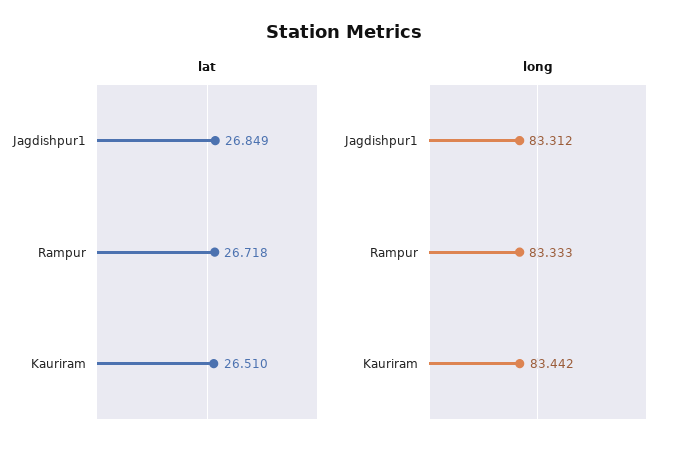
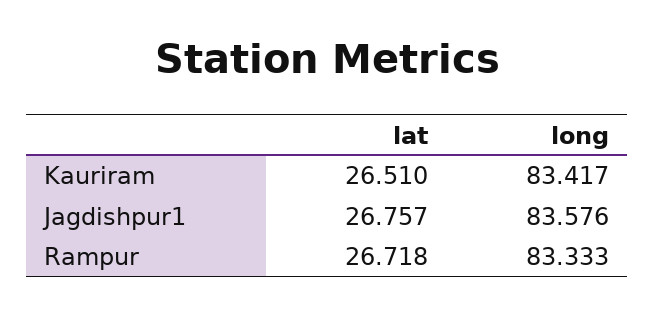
  {
    "lat": {
-     "Jagdishpur1": 26.849,
+     "Jagdishpur1": 26.757,
      "Rampur": 26.718,
      "Kauriram": 26.51
    },
    "long": {
-     "Jagdishpur1": 83.312,
+     "Jagdishpur1": 83.576,
      "Rampur": 83.333,
-     "Kauriram": 83.442
+     "Kauriram": 83.417
    }
  }

